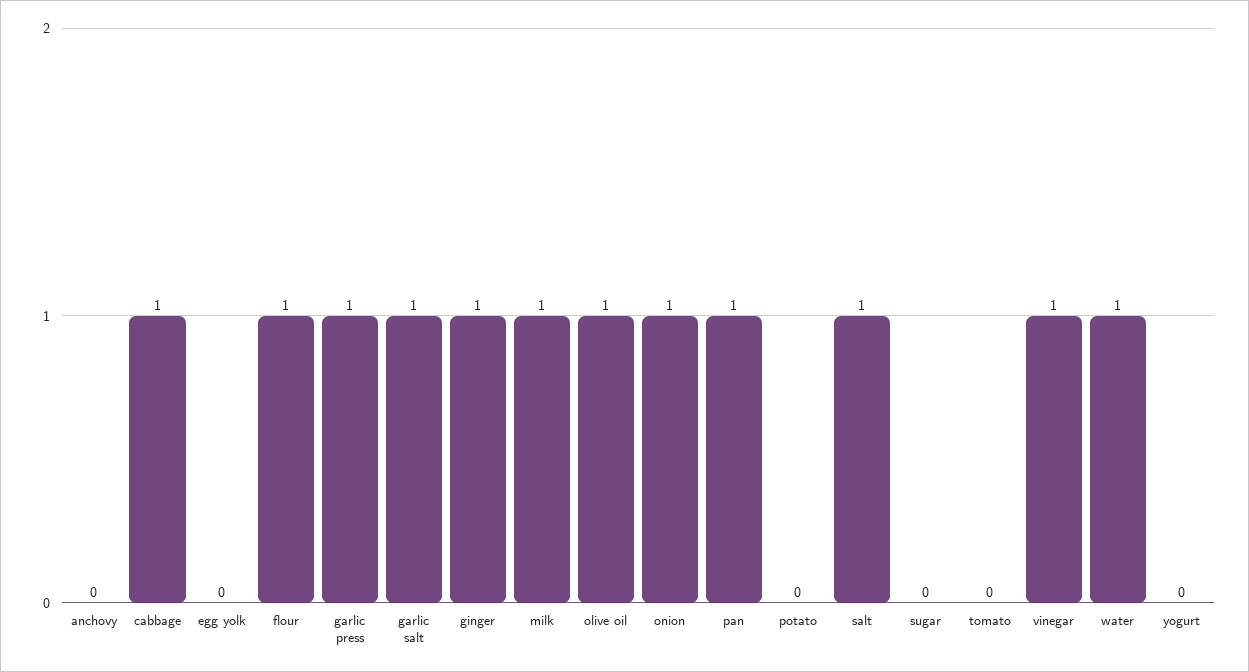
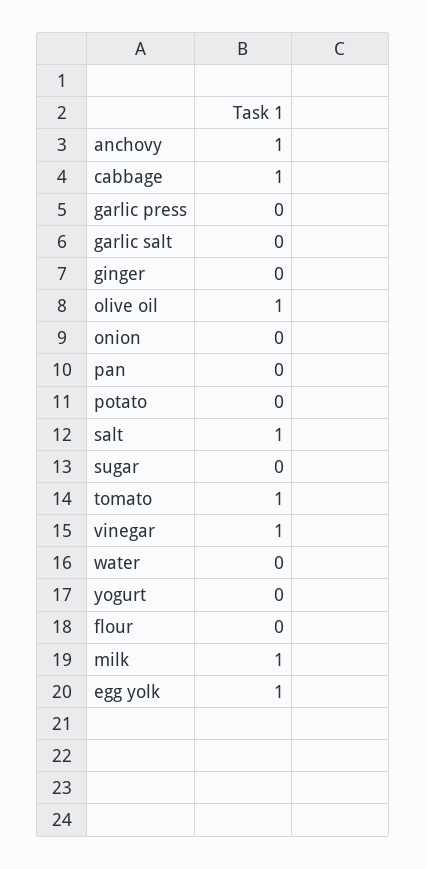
  {
-   "anchovy": 0,
+   "anchovy": 1,
    "cabbage": 1,
-   "egg yolk": 0,
+   "egg yolk": 1,
-   "flour": 1,
+   "flour": 0,
-   "garlic press": 1,
+   "garlic press": 0,
-   "garlic salt": 1,
+   "garlic salt": 0,
-   "ginger": 1,
+   "ginger": 0,
    "milk": 1,
    "olive oil": 1,
-   "onion": 1,
+   "onion": 0,
-   "pan": 1,
+   "pan": 0,
    "potato": 0,
    "salt": 1,
    "sugar": 0,
-   "tomato": 0,
+   "tomato": 1,
    "vinegar": 1,
-   "water": 1,
+   "water": 0,
    "yogurt": 0
  }

